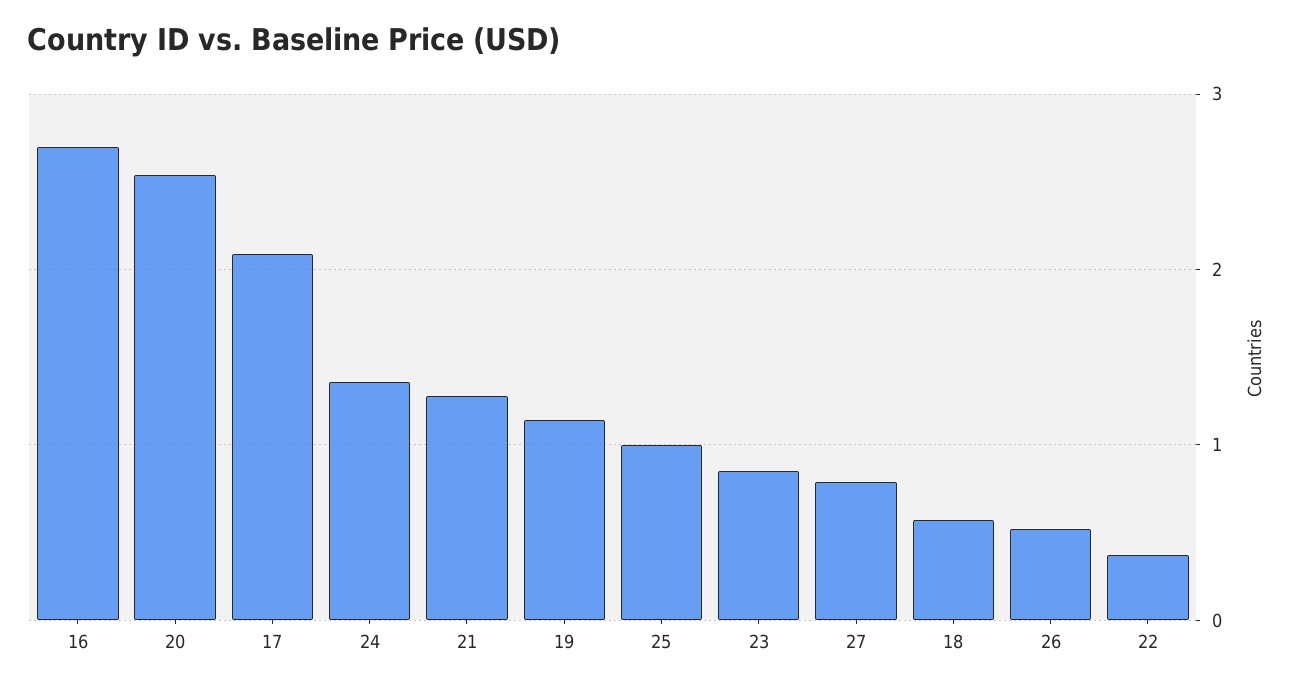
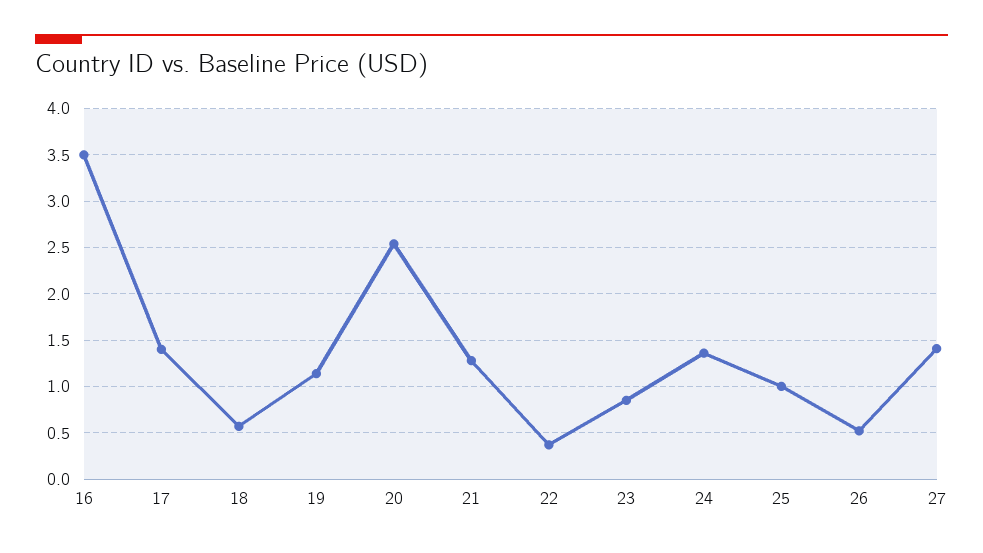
  {
-   "16": 2.7,
+   "16": 3.5,
    "20": 2.5,
-   "17": 2.1,
+   "17": 1.4,
    "24": 1.4,
    "21": 1.3,
    "19": 1.1,
    "25": 1,
    "23": 0.9,
-   "27": 0.8,
+   "27": 1.4,
    "18": 0.6,
    "26": 0.5,
    "22": 0.4
  }

